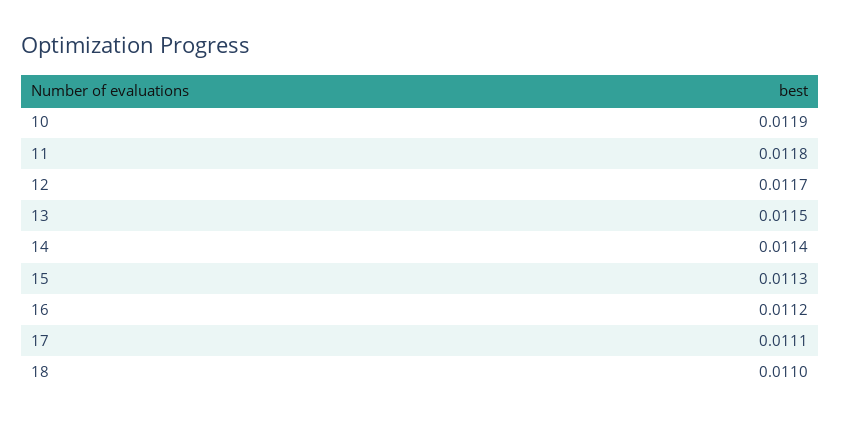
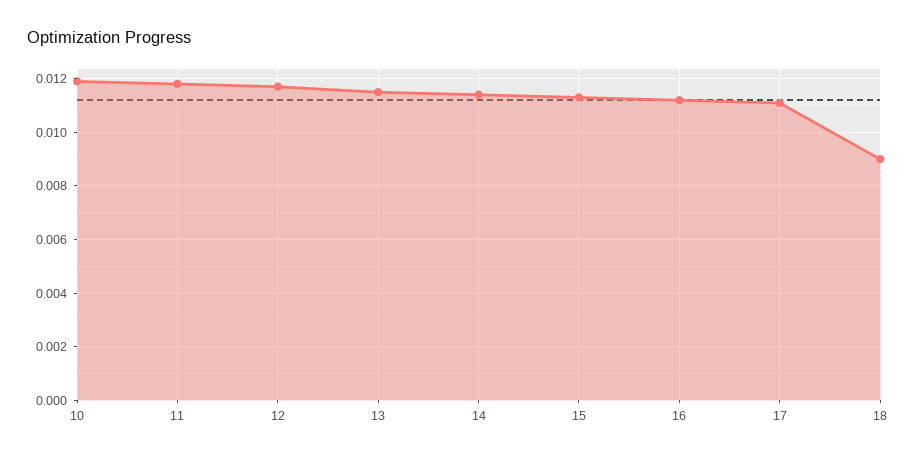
  {
    "10": 0.0119,
    "11": 0.0118,
    "12": 0.0117,
    "13": 0.0115,
    "14": 0.0114,
    "15": 0.0113,
    "16": 0.0112,
    "17": 0.0111,
-   "18": 0.011
+   "18": 0.009
  }

